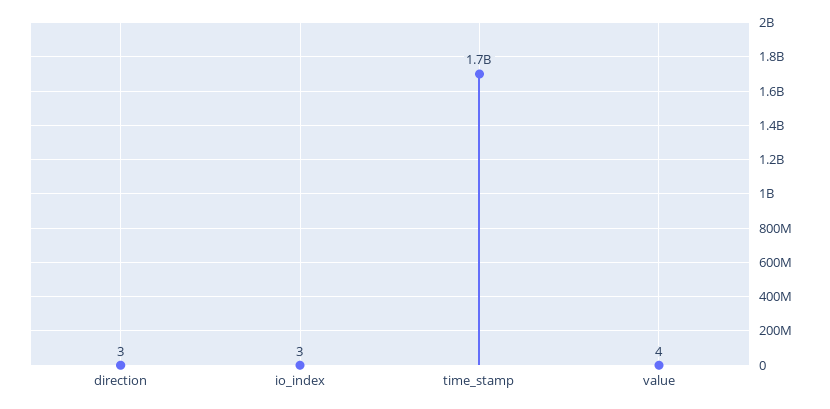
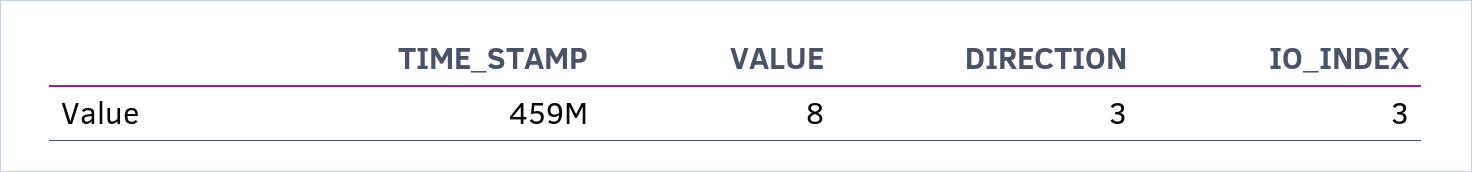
  {
    "direction": 3,
    "io_index": 3,
-   "time_stamp": 1700000000,
+   "time_stamp": 459000000,
-   "value": 4
+   "value": 8
  }

